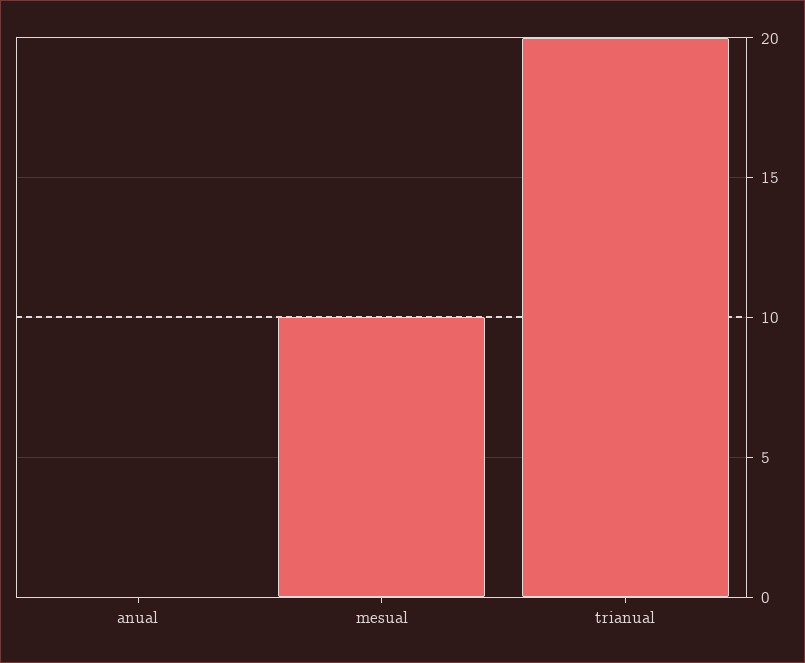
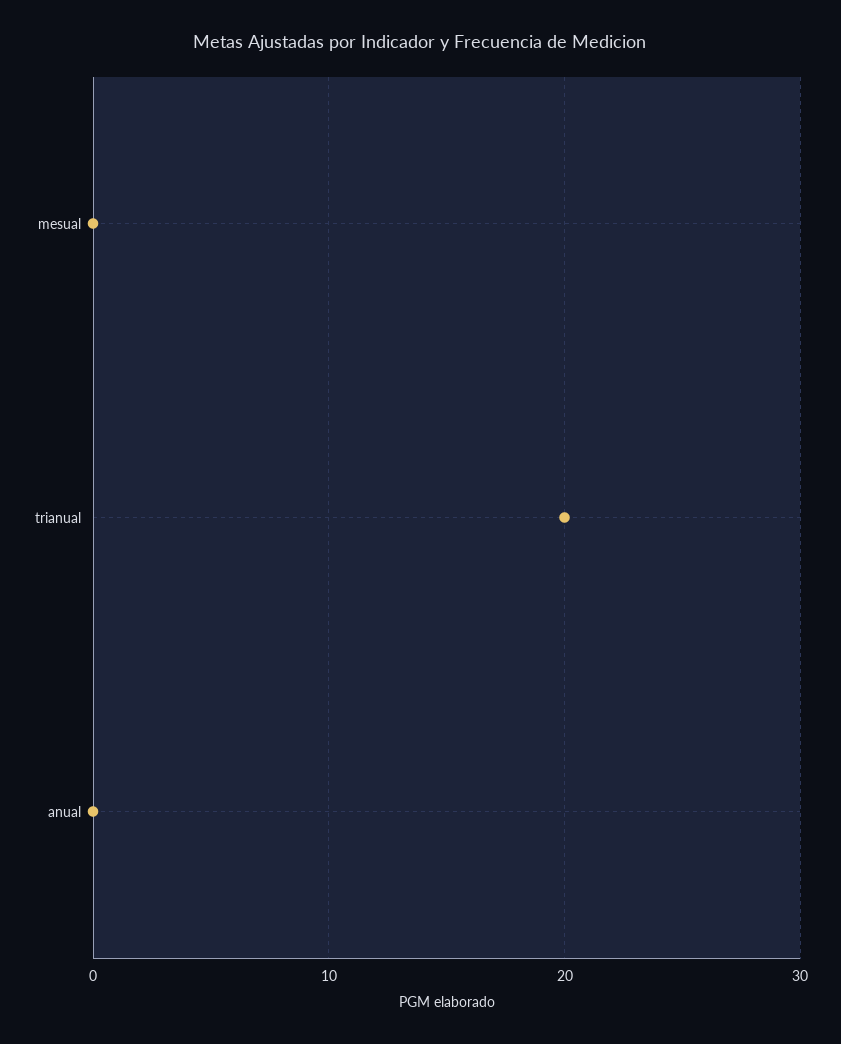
  {
    "anual": 0,
-   "mesual": 10,
+   "mesual": 0,
    "trianual": 20
  }

